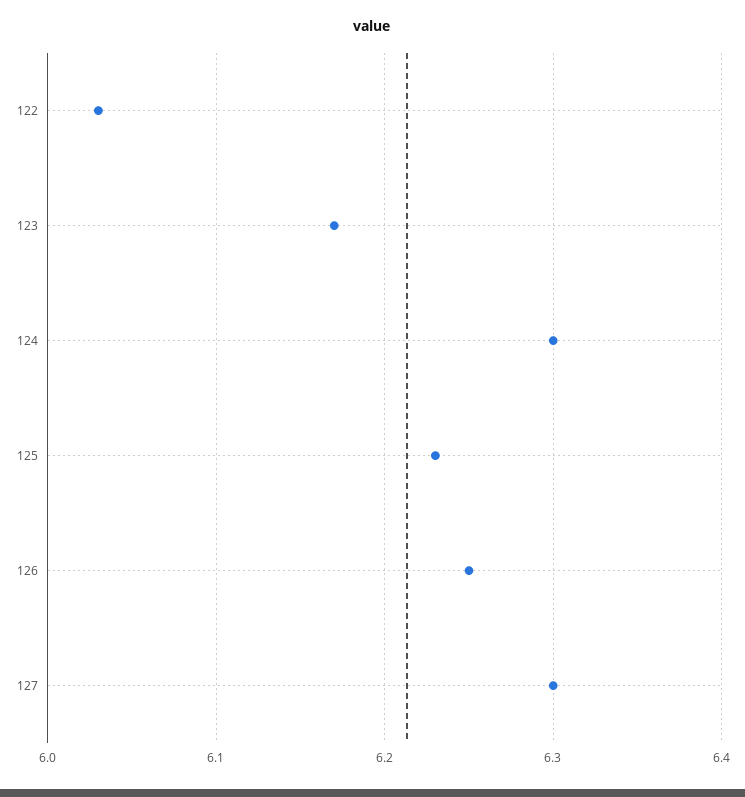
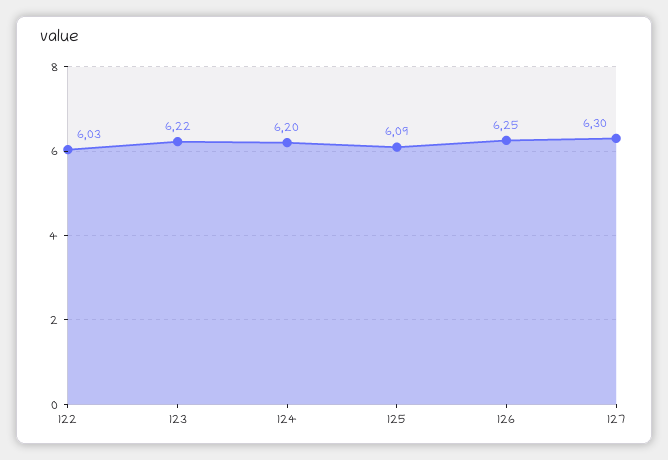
  {
    "122": 6.03,
-   "123": 6.17,
+   "123": 6.22,
-   "124": 6.3,
+   "124": 6.2,
-   "125": 6.23,
+   "125": 6.09,
    "126": 6.25,
    "127": 6.3
  }

